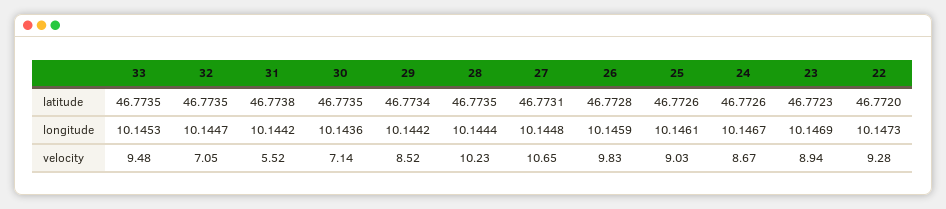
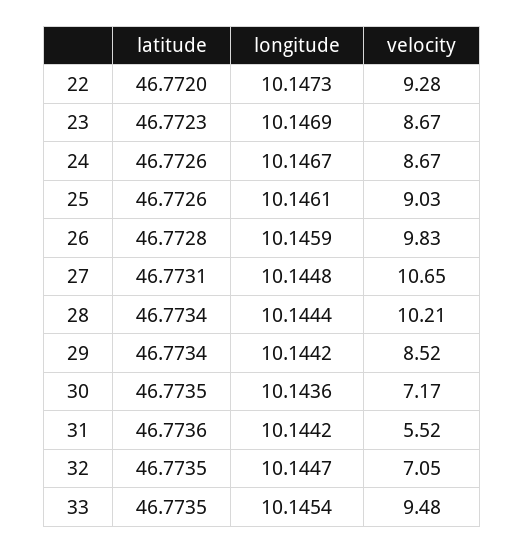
  {
    "33": {
      "latitude": 46.7735,
-     "longitude": 10.1453,
+     "longitude": 10.1454,
      "velocity": 9.48
    },
    "32": {
      "latitude": 46.7735,
      "longitude": 10.1447,
      "velocity": 7.05
    },
    "31": {
-     "latitude": 46.7738,
+     "latitude": 46.7736,
      "longitude": 10.1442,
      "velocity": 5.52
    },
    "30": {
      "latitude": 46.7735,
      "longitude": 10.1436,
-     "velocity": 7.14
+     "velocity": 7.17
    },
    "29": {
      "latitude": 46.7734,
      "longitude": 10.1442,
      "velocity": 8.52
    },
    "28": {
-     "latitude": 46.7735,
+     "latitude": 46.7734,
      "longitude": 10.1444,
-     "velocity": 10.23
+     "velocity": 10.21
    },
    "27": {
      "latitude": 46.7731,
      "longitude": 10.1448,
      "velocity": 10.65
    },
    "26": {
      "latitude": 46.7728,
      "longitude": 10.1459,
      "velocity": 9.83
    },
    "25": {
      "latitude": 46.7726,
      "longitude": 10.1461,
      "velocity": 9.03
    },
    "24": {
      "latitude": 46.7726,
      "longitude": 10.1467,
      "velocity": 8.67
    },
    "23": {
      "latitude": 46.7723,
      "longitude": 10.1469,
-     "velocity": 8.94
+     "velocity": 8.67
    },
    "22": {
      "latitude": 46.772,
      "longitude": 10.1473,
      "velocity": 9.28
    }
  }

